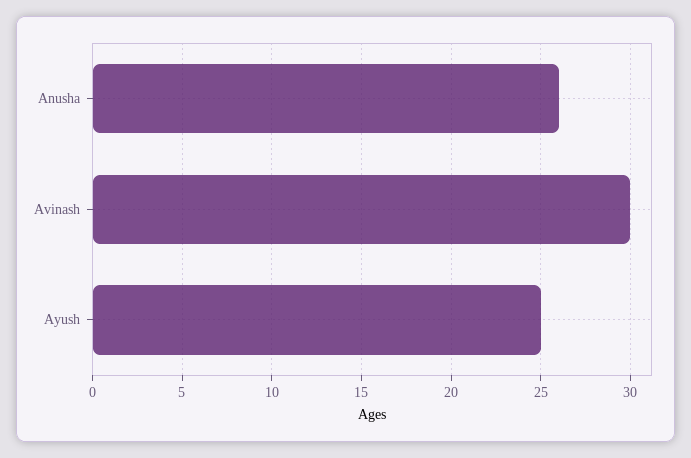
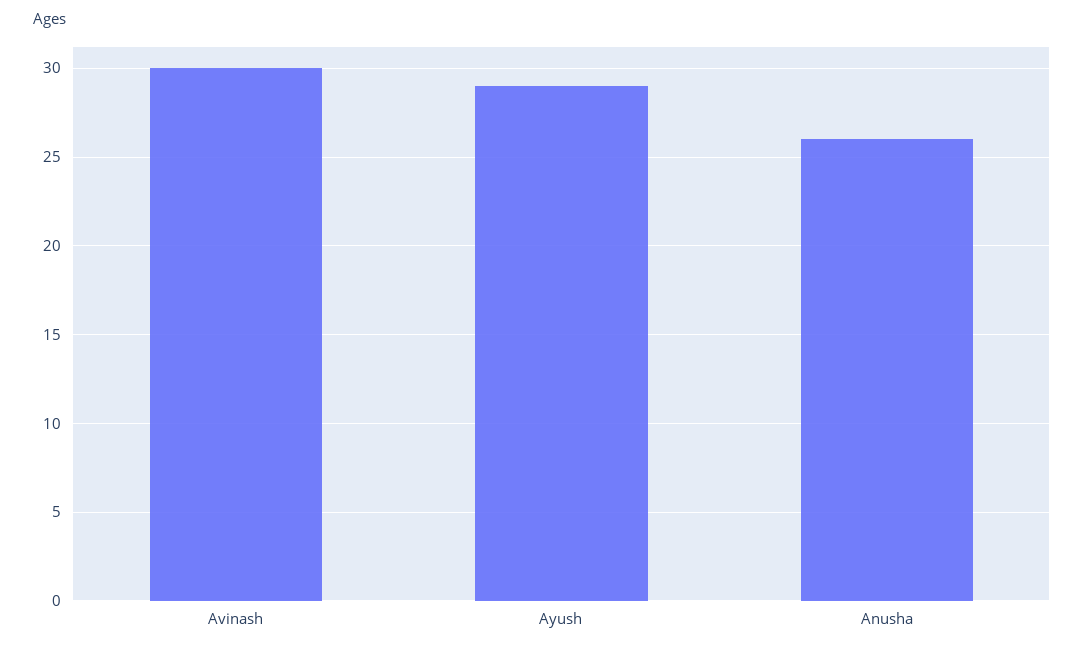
  {
    "Anusha": 26,
    "Avinash": 30,
-   "Ayush": 25
+   "Ayush": 29
  }

